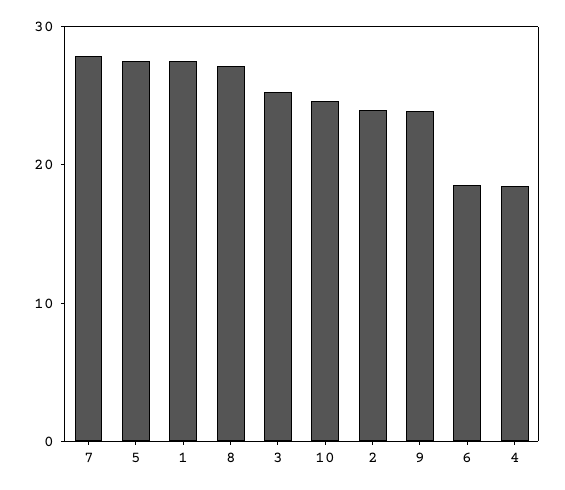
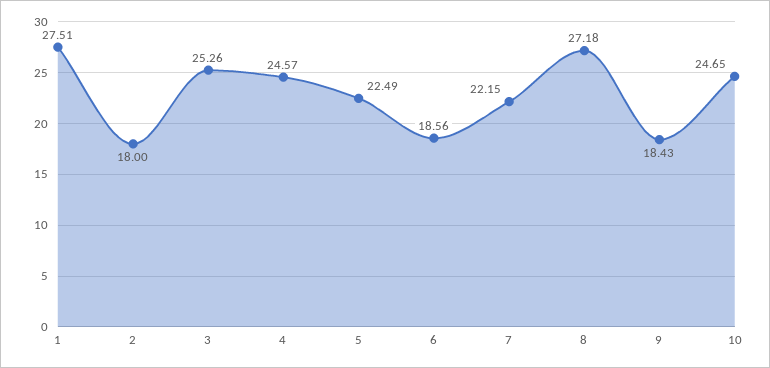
  {
-   "7": 28,
+   "7": 22.15,
-   "5": 28,
+   "5": 22.49,
    "1": 27.51,
    "8": 27.18,
    "3": 25.26,
    "10": 24.65,
-   "2": 24,
+   "2": 18,
-   "9": 24,
+   "9": 18.43,
    "6": 18.56,
-   "4": 18
+   "4": 24.57
  }

